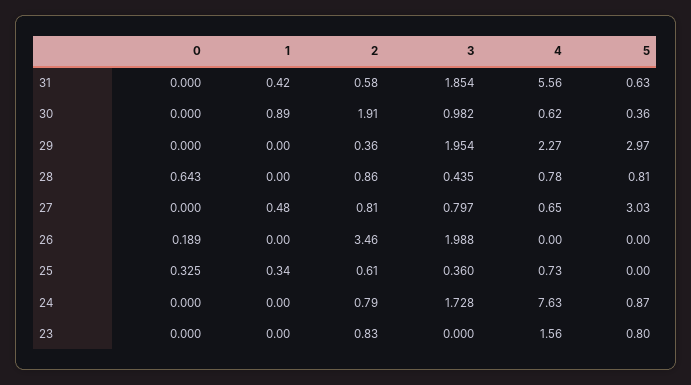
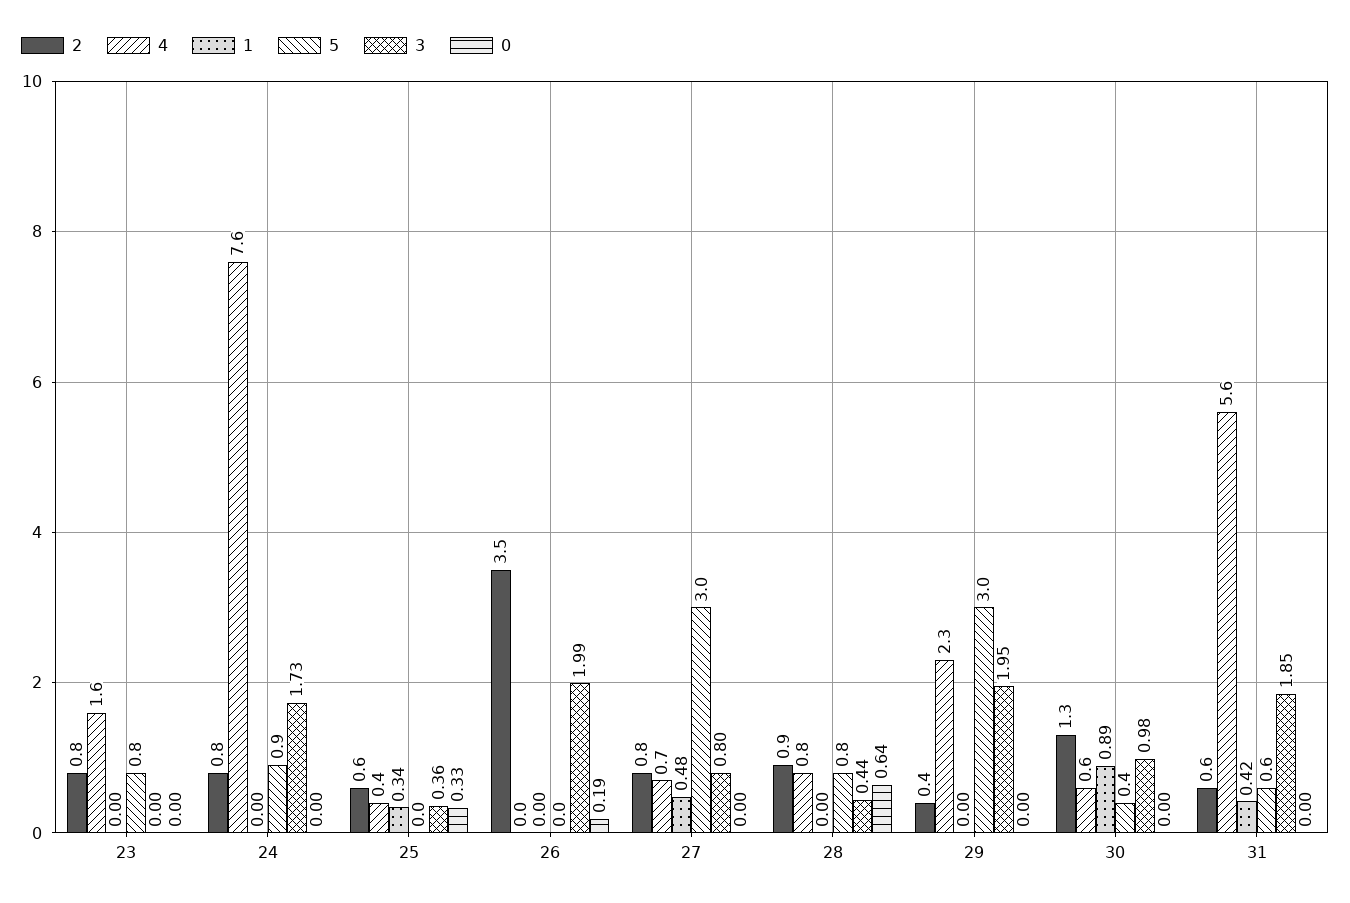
  {
    "0": {
      "31": 0,
      "30": 0,
      "29": 0,
      "28": 0.643,
      "27": 0,
      "26": 0.189,
      "25": 0.325,
      "24": 0,
      "23": 0
    },
    "1": {
      "31": 0.42,
      "30": 0.89,
      "29": 0,
      "28": 0,
      "27": 0.48,
      "26": 0,
      "25": 0.34,
      "24": 0,
      "23": 0
    },
    "2": {
      "31": 0.58,
-     "30": 1.91,
+     "30": 1.3,
      "29": 0.36,
      "28": 0.86,
      "27": 0.81,
      "26": 3.46,
      "25": 0.61,
      "24": 0.79,
      "23": 0.83
    },
    "3": {
      "31": 1.854,
      "30": 0.982,
      "29": 1.954,
      "28": 0.435,
      "27": 0.797,
      "26": 1.988,
      "25": 0.36,
      "24": 1.728,
      "23": 0
    },
    "4": {
      "31": 5.56,
      "30": 0.62,
      "29": 2.27,
      "28": 0.78,
      "27": 0.65,
      "26": 0,
-     "25": 0.73,
+     "25": 0.4,
      "24": 7.63,
      "23": 1.56
    },
    "5": {
      "31": 0.63,
      "30": 0.36,
      "29": 2.97,
      "28": 0.81,
      "27": 3.03,
      "26": 0,
      "25": 0,
      "24": 0.87,
      "23": 0.8
    }
  }

